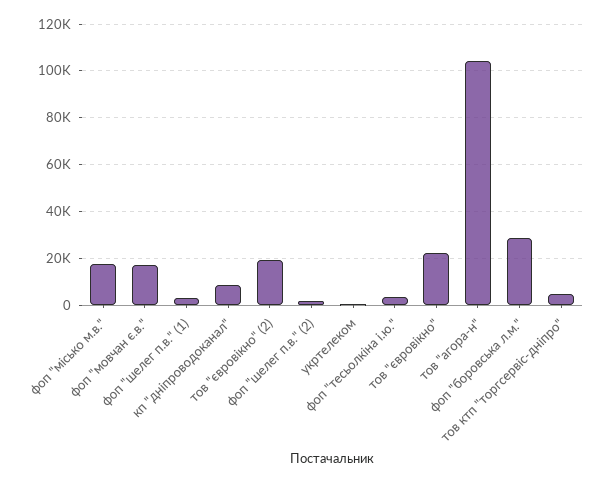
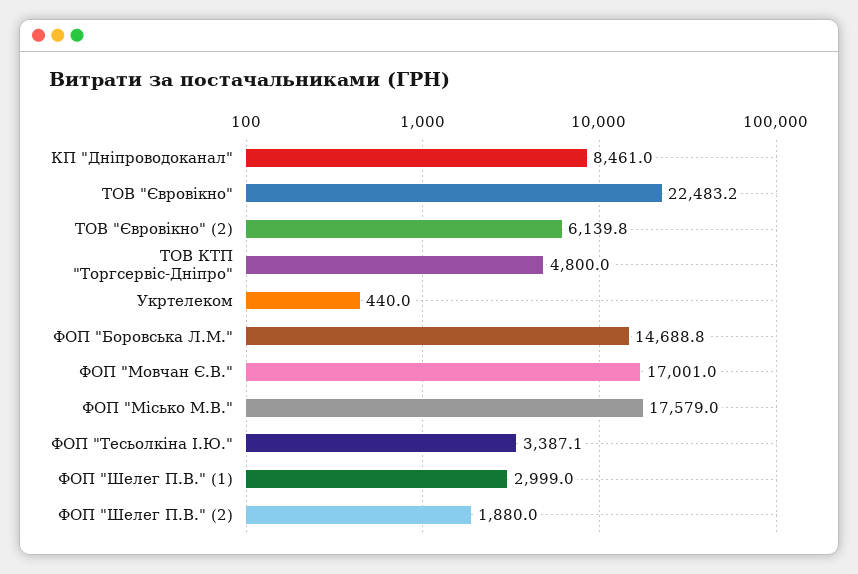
  {
    "фоп \"місько м.в.\"": 17579,
    "фоп \"мовчан є.в.\"": 17001,
    "фоп \"шелег п.в.\" (1)": 2999,
    "кп \"дніпроводоканал\"": 8461,
-   "тов \"євровікно\" (2)": 20000,
+   "тов \"євровікно\" (2)": 6139.8,
    "фоп \"шелег п.в.\" (2)": 1880,
    "укртелеком": 440,
    "фоп \"тесьолкіна і.ю.\"": 3387.1,
    "тов \"євровікно\"": 22483.2,
-   "тов \"агора-н\"": 105000,
-   "фоп \"боровська л.м.\"": 30000,
+   "фоп \"боровська л.м.\"": 14688.8,
    "тов ктп \"торгсервіс-дніпро\"": 4800
  }

